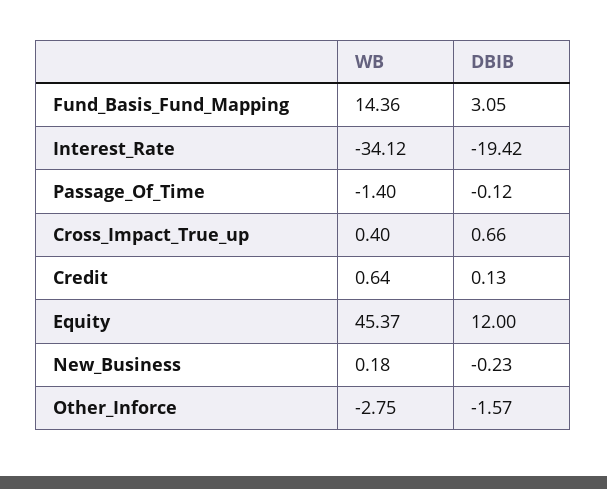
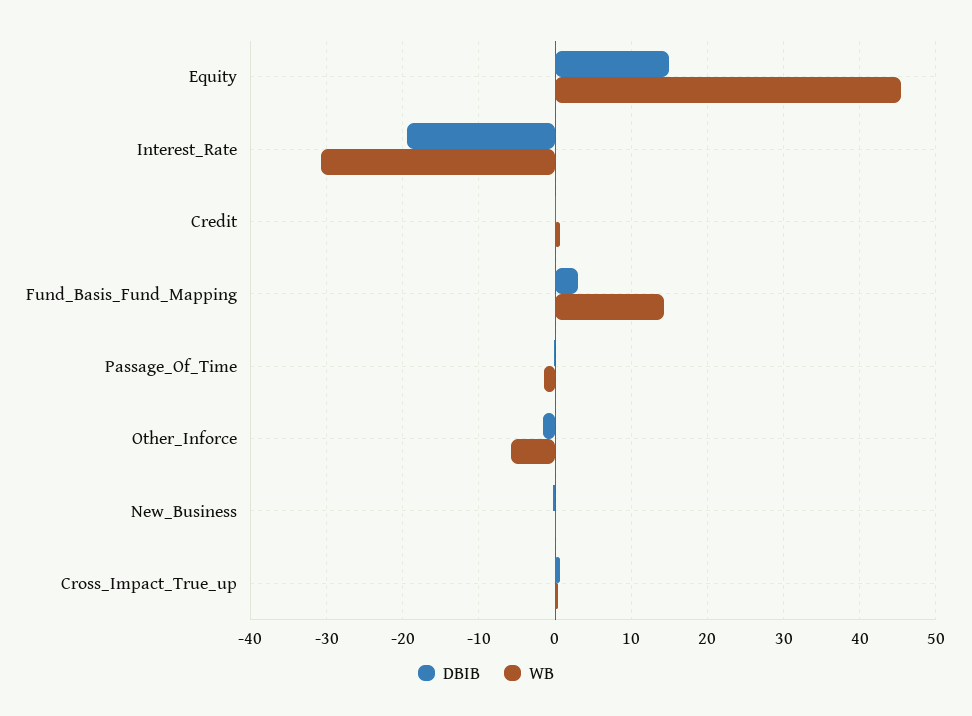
  {
    "WB": {
      "Fund_Basis_Fund_Mapping": 14.36,
-     "Interest_Rate": -34.12,
+     "Interest_Rate": -31,
      "Passage_Of_Time": -1.4,
      "Cross_Impact_True_up": 0.4,
      "Credit": 0.64,
      "Equity": 45.37,
      "New_Business": 0.18,
-     "Other_Inforce": -2.75
+     "Other_Inforce": -6
    },
    "DBIB": {
      "Fund_Basis_Fund_Mapping": 3.05,
      "Interest_Rate": -19.42,
      "Passage_Of_Time": -0.12,
      "Cross_Impact_True_up": 0.66,
      "Credit": 0.13,
-     "Equity": 12,
+     "Equity": 15,
      "New_Business": -0.23,
      "Other_Inforce": -1.57
    }
  }

